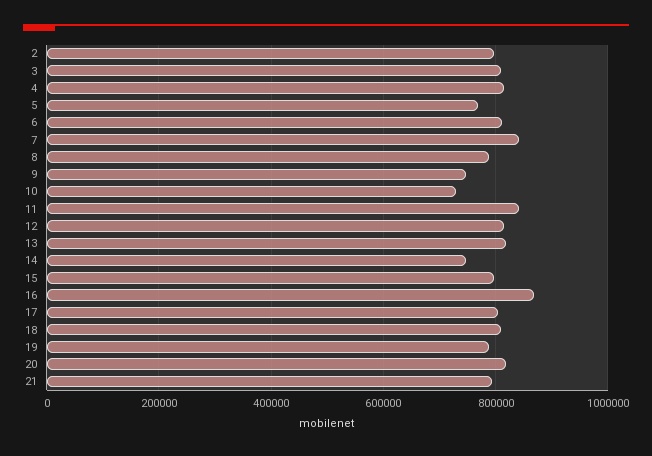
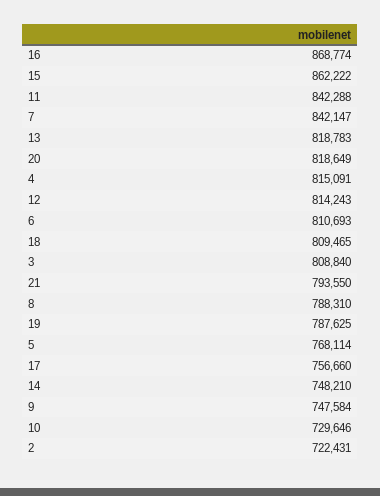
  {
-   "2": 800000,
+   "2": 722431,
    "3": 808840,
    "4": 815091,
    "5": 768114,
    "6": 810693,
    "7": 842147,
    "8": 788310,
    "9": 747584,
    "10": 729646,
    "11": 842288,
    "12": 814243,
    "13": 818783,
    "14": 748210,
-   "15": 800000,
+   "15": 862222,
    "16": 868774,
-   "17": 800000,
+   "17": 756660,
    "18": 809465,
    "19": 787625,
    "20": 818649,
    "21": 793550
  }

